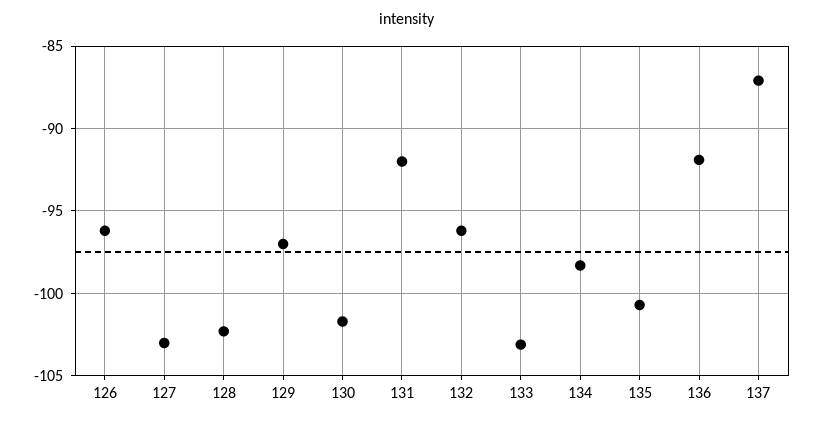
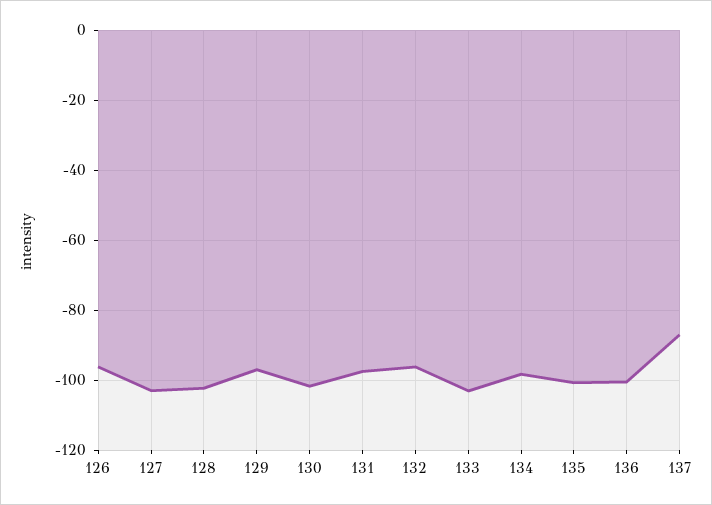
  {
    "126": -96,
    "127": -103,
    "128": -102.5,
    "129": -97,
    "130": -101.5,
-   "131": -92,
+   "131": -98,
    "132": -96,
    "133": -103,
    "134": -98.5,
    "135": -100.5,
-   "136": -92,
+   "136": -100,
    "137": -87
  }

